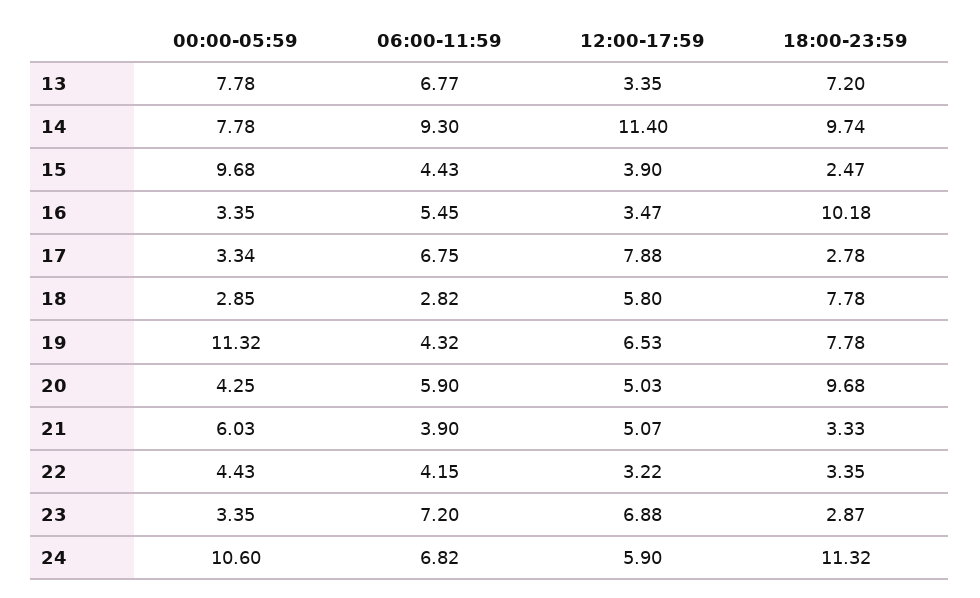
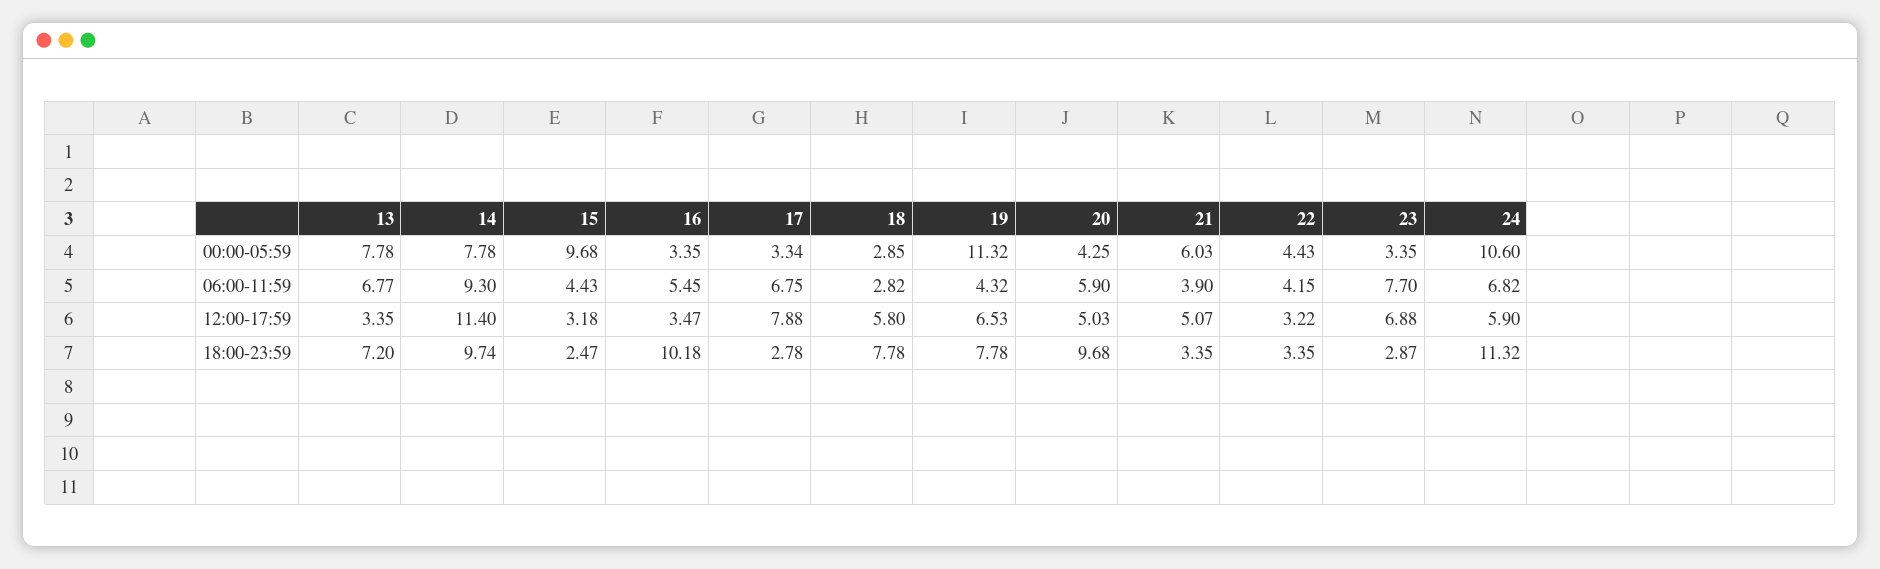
  {
    "00:00-05:59": {
      "13": 7.78,
      "14": 7.78,
      "15": 9.68,
      "16": 3.35,
      "17": 3.34,
      "18": 2.85,
      "19": 11.32,
      "20": 4.25,
      "21": 6.03,
      "22": 4.43,
      "23": 3.35,
      "24": 10.6
    },
    "06:00-11:59": {
      "13": 6.77,
      "14": 9.3,
      "15": 4.43,
      "16": 5.45,
      "17": 6.75,
      "18": 2.82,
      "19": 4.32,
      "20": 5.9,
      "21": 3.9,
      "22": 4.15,
-     "23": 7.2,
+     "23": 7.7,
      "24": 6.82
    },
    "12:00-17:59": {
      "13": 3.35,
      "14": 11.4,
-     "15": 3.9,
+     "15": 3.18,
      "16": 3.47,
      "17": 7.88,
      "18": 5.8,
      "19": 6.53,
      "20": 5.03,
      "21": 5.07,
      "22": 3.22,
      "23": 6.88,
      "24": 5.9
    },
    "18:00-23:59": {
      "13": 7.2,
      "14": 9.74,
      "15": 2.47,
      "16": 10.18,
      "17": 2.78,
      "18": 7.78,
      "19": 7.78,
      "20": 9.68,
-     "21": 3.33,
+     "21": 3.35,
      "22": 3.35,
      "23": 2.87,
      "24": 11.32
    }
  }

